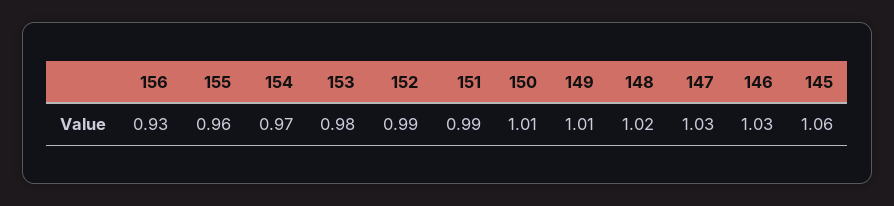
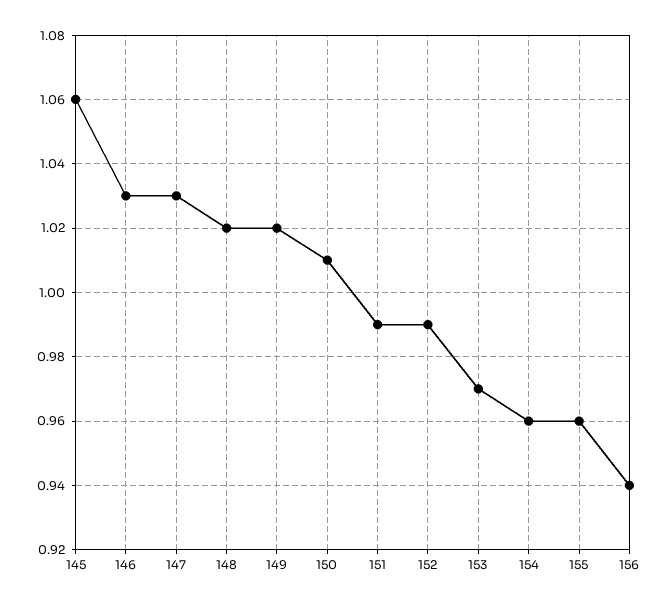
  {
-   "156": 0.93,
+   "156": 0.94,
    "155": 0.96,
-   "154": 0.97,
+   "154": 0.96,
-   "153": 0.98,
+   "153": 0.97,
    "152": 0.99,
    "151": 0.99,
    "150": 1.01,
-   "149": 1.01,
+   "149": 1.02,
    "148": 1.02,
    "147": 1.03,
    "146": 1.03,
    "145": 1.06
  }

